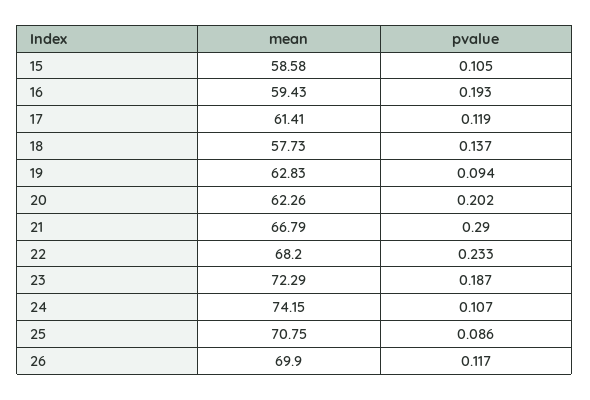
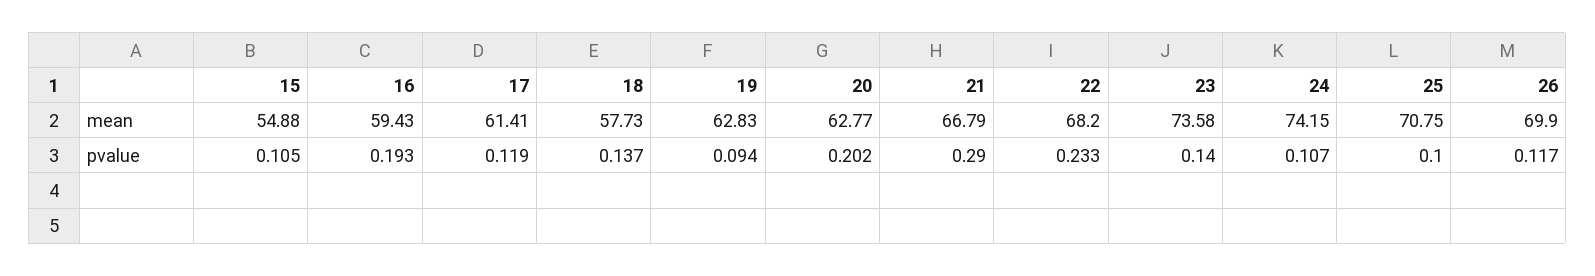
  {
    "mean": {
-     "15": 58.58,
+     "15": 54.88,
      "16": 59.43,
      "17": 61.41,
      "18": 57.73,
      "19": 62.83,
-     "20": 62.26,
+     "20": 62.77,
      "21": 66.79,
      "22": 68.2,
-     "23": 72.29,
+     "23": 73.58,
      "24": 74.15,
      "25": 70.75,
      "26": 69.9
    },
    "pvalue": {
      "15": 0.105,
      "16": 0.193,
      "17": 0.119,
      "18": 0.137,
      "19": 0.094,
      "20": 0.202,
      "21": 0.29,
      "22": 0.233,
-     "23": 0.187,
+     "23": 0.14,
      "24": 0.107,
-     "25": 0.086,
+     "25": 0.1,
      "26": 0.117
    }
  }

